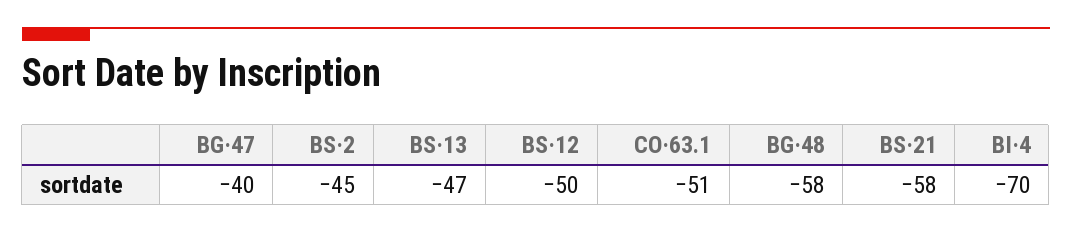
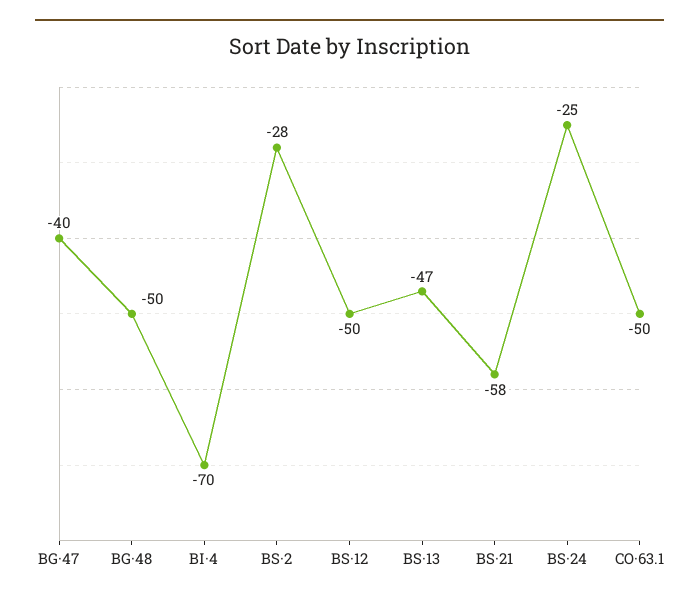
  {
    "BG·47": -40,
-   "BS·2": -45,
+   "BS·2": -28,
    "BS·13": -47,
    "BS·12": -50,
-   "CO·63.1": -51,
+   "CO·63.1": -50,
-   "BG·48": -58,
+   "BG·48": -50,
    "BS·21": -58,
-   "BI·4": -70
+   "BI·4": -70,
+   "BS·24": -25
  }

